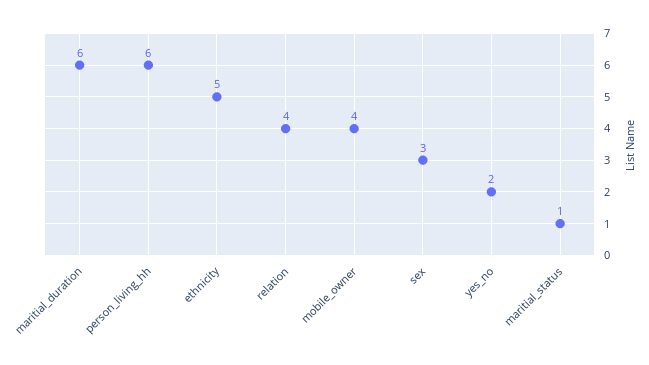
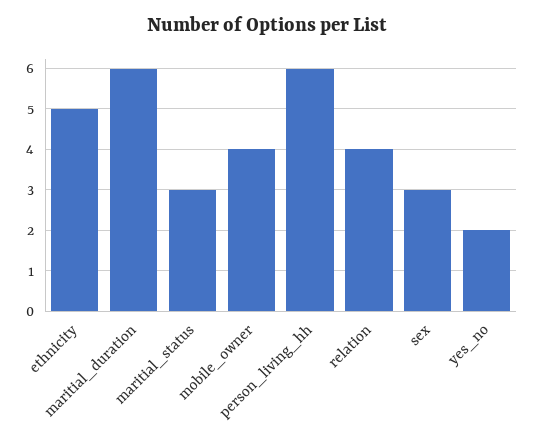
  {
    "maritial_duration": 6,
    "person_living_hh": 6,
    "ethnicity": 5,
    "relation": 4,
    "mobile_owner": 4,
    "sex": 3,
    "yes_no": 2,
-   "maritial_status": 1
+   "maritial_status": 3
  }

